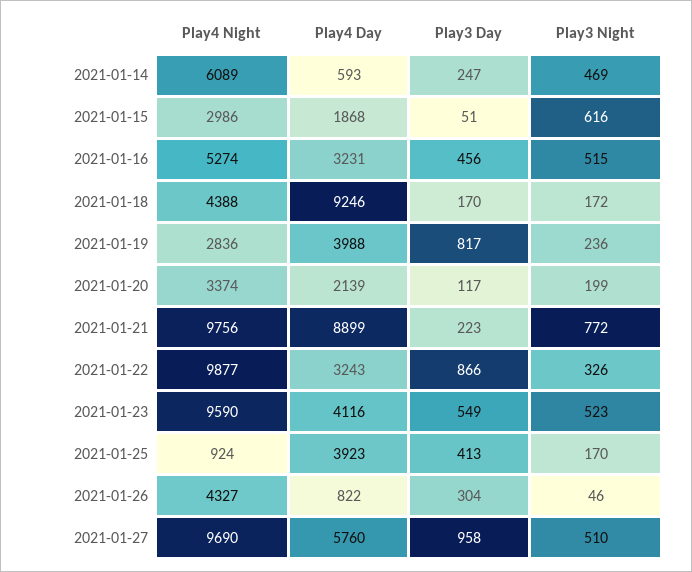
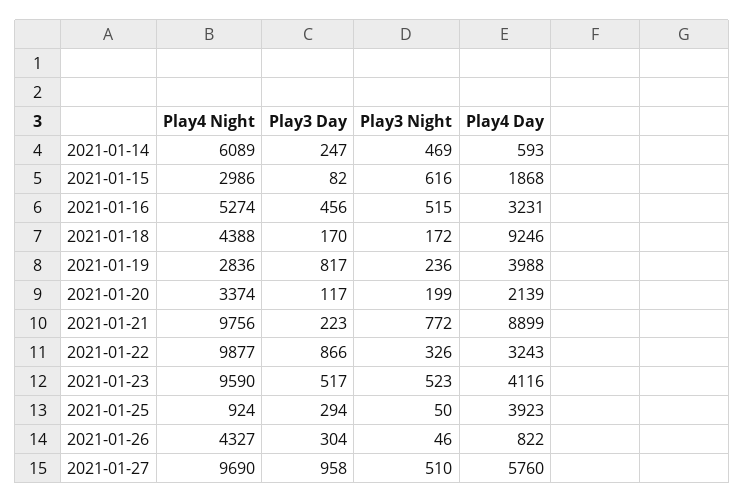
  {
    "Play4 Night": {
      "2021-01-14": 6089,
      "2021-01-15": 2986,
      "2021-01-16": 5274,
      "2021-01-18": 4388,
      "2021-01-19": 2836,
      "2021-01-20": 3374,
      "2021-01-21": 9756,
      "2021-01-22": 9877,
      "2021-01-23": 9590,
      "2021-01-25": 924,
      "2021-01-26": 4327,
      "2021-01-27": 9690
    },
    "Play4 Day": {
      "2021-01-14": 593,
      "2021-01-15": 1868,
      "2021-01-16": 3231,
      "2021-01-18": 9246,
      "2021-01-19": 3988,
      "2021-01-20": 2139,
      "2021-01-21": 8899,
      "2021-01-22": 3243,
      "2021-01-23": 4116,
      "2021-01-25": 3923,
      "2021-01-26": 822,
      "2021-01-27": 5760
    },
    "Play3 Day": {
      "2021-01-14": 247,
-     "2021-01-15": 51,
+     "2021-01-15": 82,
      "2021-01-16": 456,
      "2021-01-18": 170,
      "2021-01-19": 817,
      "2021-01-20": 117,
      "2021-01-21": 223,
      "2021-01-22": 866,
-     "2021-01-23": 549,
+     "2021-01-23": 517,
-     "2021-01-25": 413,
+     "2021-01-25": 294,
      "2021-01-26": 304,
      "2021-01-27": 958
    },
    "Play3 Night": {
      "2021-01-14": 469,
      "2021-01-15": 616,
      "2021-01-16": 515,
      "2021-01-18": 172,
      "2021-01-19": 236,
      "2021-01-20": 199,
      "2021-01-21": 772,
      "2021-01-22": 326,
      "2021-01-23": 523,
-     "2021-01-25": 170,
+     "2021-01-25": 50,
      "2021-01-26": 46,
      "2021-01-27": 510
    }
  }

